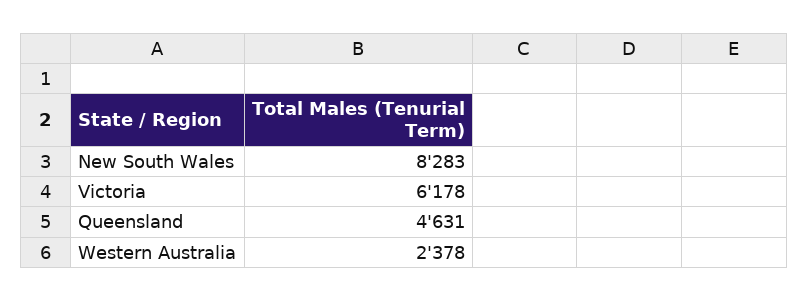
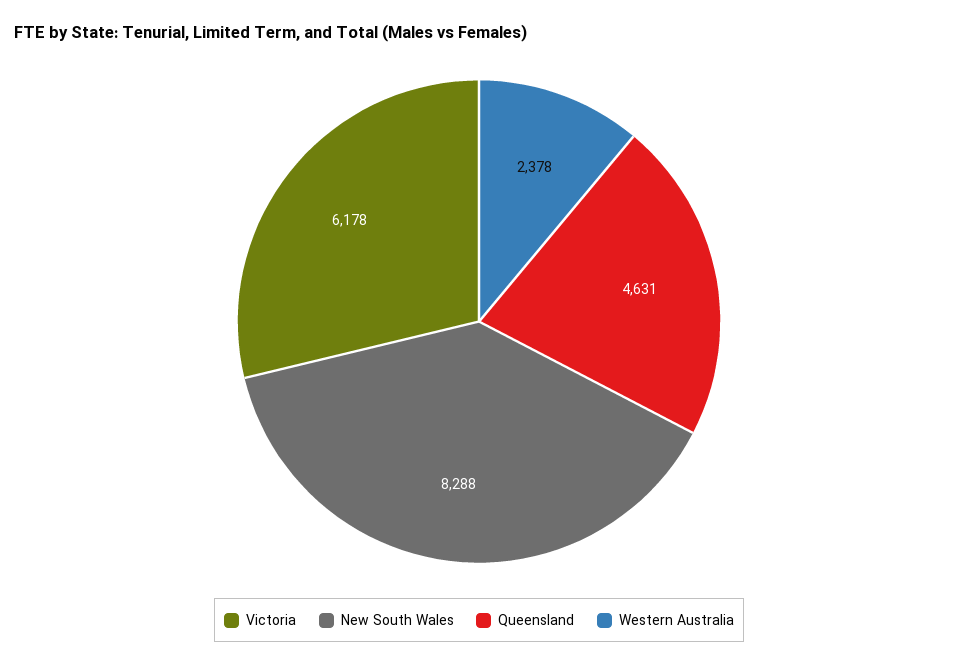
  {
-   "New South Wales": 8283,
+   "New South Wales": 8288,
    "Victoria": 6178,
    "Queensland": 4631,
    "Western Australia": 2378
  }

